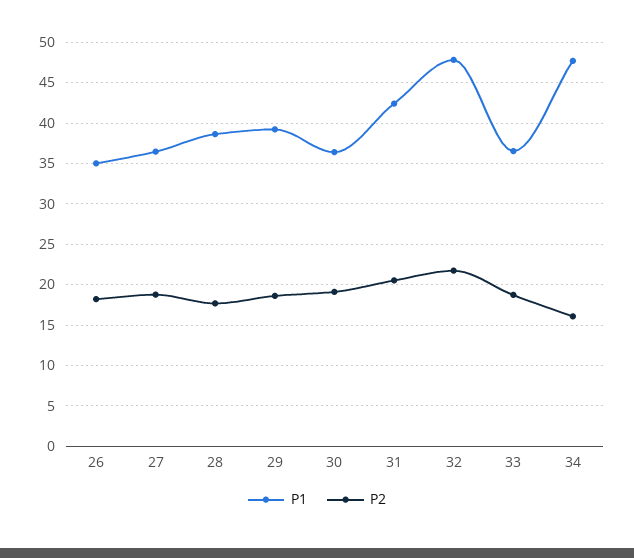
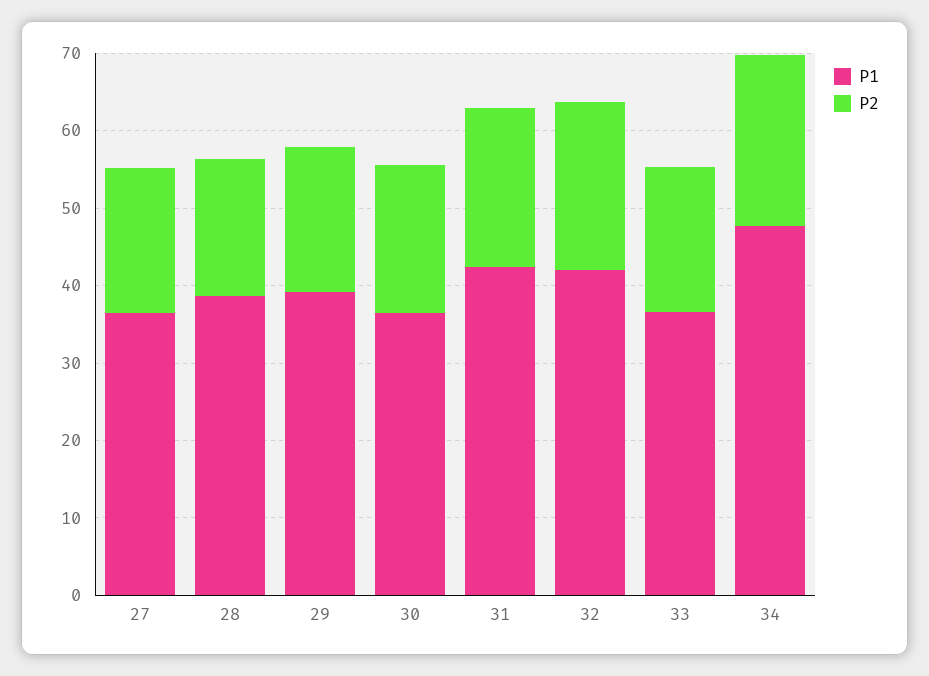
  {
    "P1": {
-     "26": 35,
      "27": 36,
      "28": 39,
      "29": 39,
      "30": 36,
      "31": 42,
-     "32": 48,
+     "32": 42,
      "33": 37,
      "34": 48
    },
    "P2": {
-     "26": 18,
      "27": 19,
      "28": 18,
      "29": 19,
      "30": 19,
      "31": 21,
      "32": 22,
      "33": 19,
-     "34": 16
+     "34": 22
    }
  }

